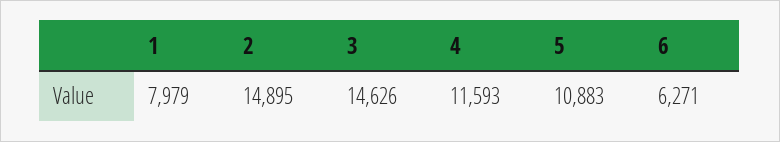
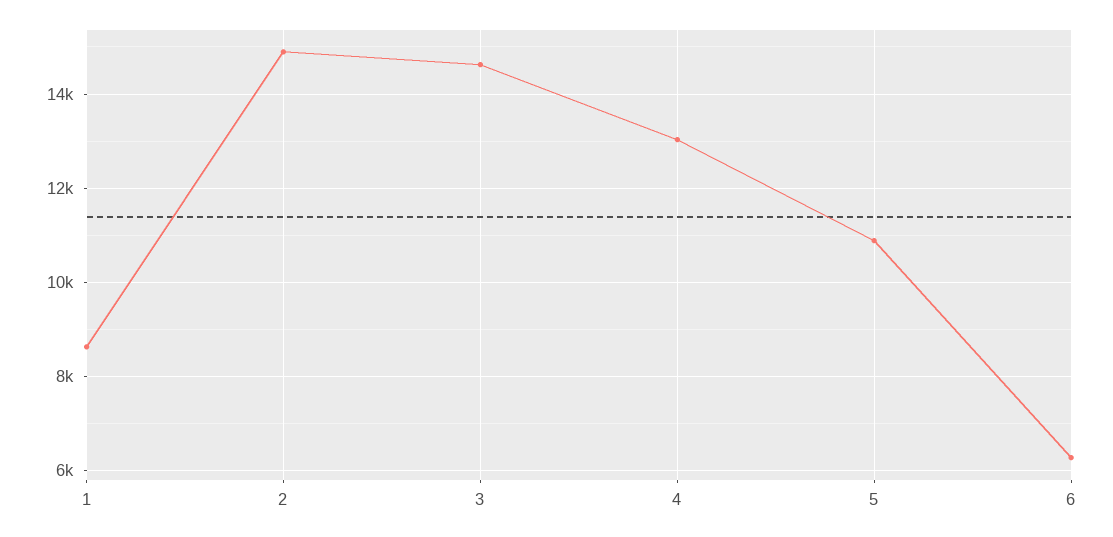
  {
-   "1": 7979,
+   "1": 8600,
    "2": 14895,
    "3": 14626,
-   "4": 11593,
+   "4": 13000,
    "5": 10883,
    "6": 6271
  }

